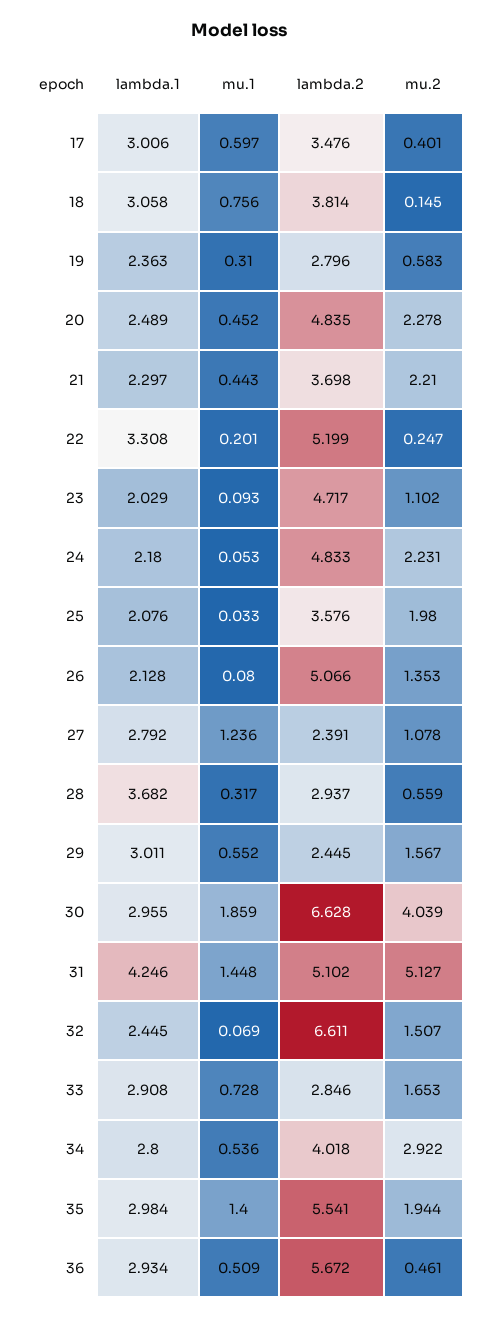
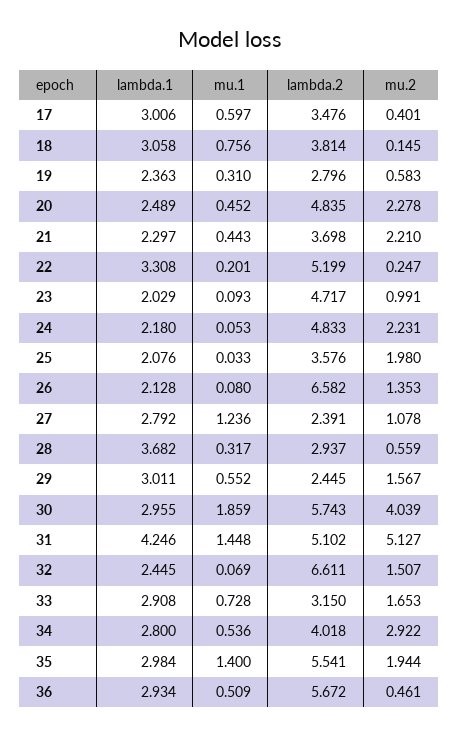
  {
    "lambda.1": {
      "17": 3.006,
      "18": 3.058,
      "19": 2.363,
      "20": 2.489,
      "21": 2.297,
      "22": 3.308,
      "23": 2.029,
      "24": 2.18,
      "25": 2.076,
      "26": 2.128,
      "27": 2.792,
      "28": 3.682,
      "29": 3.011,
      "30": 2.955,
      "31": 4.246,
      "32": 2.445,
      "33": 2.908,
      "34": 2.8,
      "35": 2.984,
      "36": 2.934
    },
    "mu.1": {
      "17": 0.597,
      "18": 0.756,
      "19": 0.31,
      "20": 0.452,
      "21": 0.443,
      "22": 0.201,
      "23": 0.093,
      "24": 0.053,
      "25": 0.033,
      "26": 0.08,
      "27": 1.236,
      "28": 0.317,
      "29": 0.552,
      "30": 1.859,
      "31": 1.448,
      "32": 0.069,
      "33": 0.728,
      "34": 0.536,
      "35": 1.4,
      "36": 0.509
    },
    "lambda.2": {
      "17": 3.476,
      "18": 3.814,
      "19": 2.796,
      "20": 4.835,
      "21": 3.698,
      "22": 5.199,
      "23": 4.717,
      "24": 4.833,
      "25": 3.576,
-     "26": 5.066,
+     "26": 6.582,
      "27": 2.391,
      "28": 2.937,
      "29": 2.445,
-     "30": 6.628,
+     "30": 5.743,
      "31": 5.102,
      "32": 6.611,
-     "33": 2.846,
+     "33": 3.15,
      "34": 4.018,
      "35": 5.541,
      "36": 5.672
    },
    "mu.2": {
      "17": 0.401,
      "18": 0.145,
      "19": 0.583,
      "20": 2.278,
      "21": 2.21,
      "22": 0.247,
-     "23": 1.102,
+     "23": 0.991,
      "24": 2.231,
      "25": 1.98,
      "26": 1.353,
      "27": 1.078,
      "28": 0.559,
      "29": 1.567,
      "30": 4.039,
      "31": 5.127,
      "32": 1.507,
      "33": 1.653,
      "34": 2.922,
      "35": 1.944,
      "36": 0.461
    }
  }

